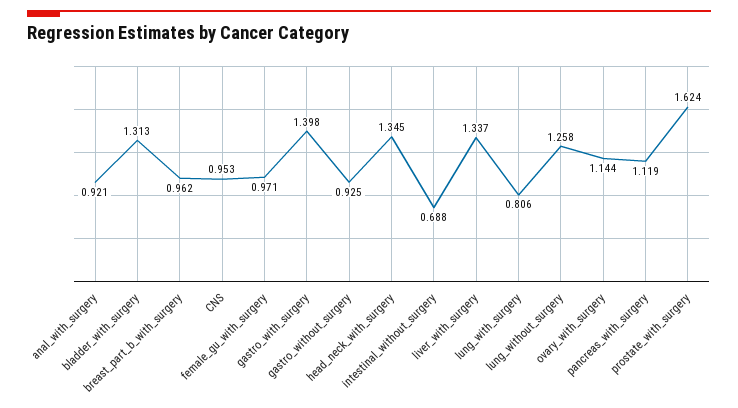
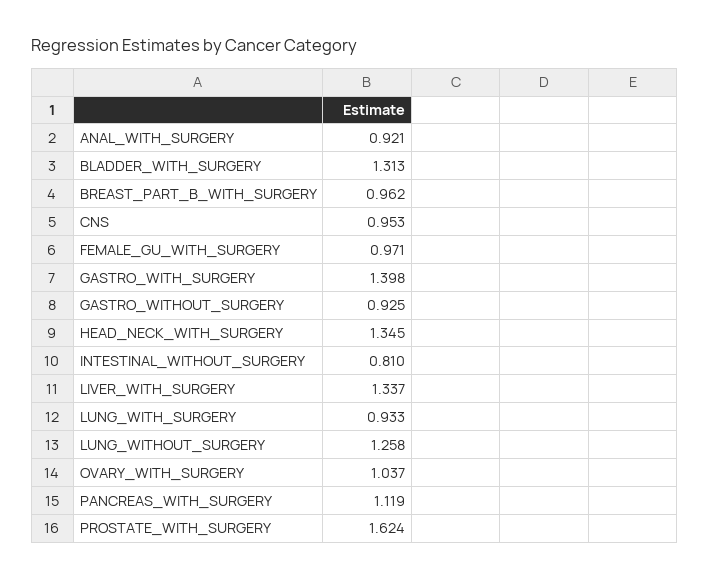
  {
    "anal_with_surgery": 0.921,
    "bladder_with_surgery": 1.313,
    "breast_part_b_with_surgery": 0.962,
    "CNS": 0.953,
    "female_gu_with_surgery": 0.971,
    "gastro_with_surgery": 1.398,
    "gastro_without_surgery": 0.925,
    "head_neck_with_surgery": 1.345,
-   "intestinal_without_surgery": 0.688,
+   "intestinal_without_surgery": 0.81,
    "liver_with_surgery": 1.337,
-   "lung_with_surgery": 0.806,
+   "lung_with_surgery": 0.933,
    "lung_without_surgery": 1.258,
-   "ovary_with_surgery": 1.144,
+   "ovary_with_surgery": 1.037,
    "pancreas_with_surgery": 1.119,
    "prostate_with_surgery": 1.624
  }

